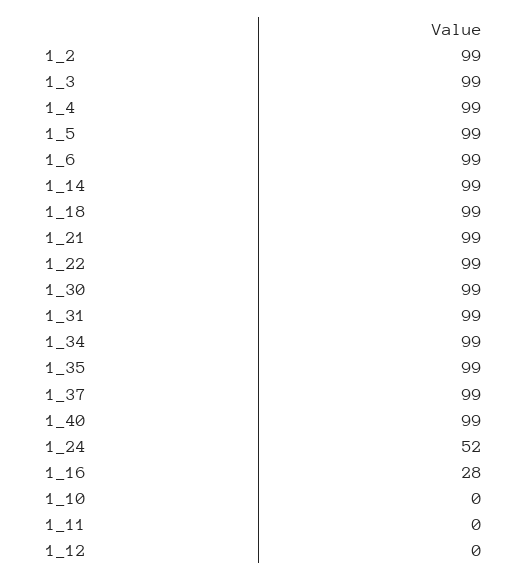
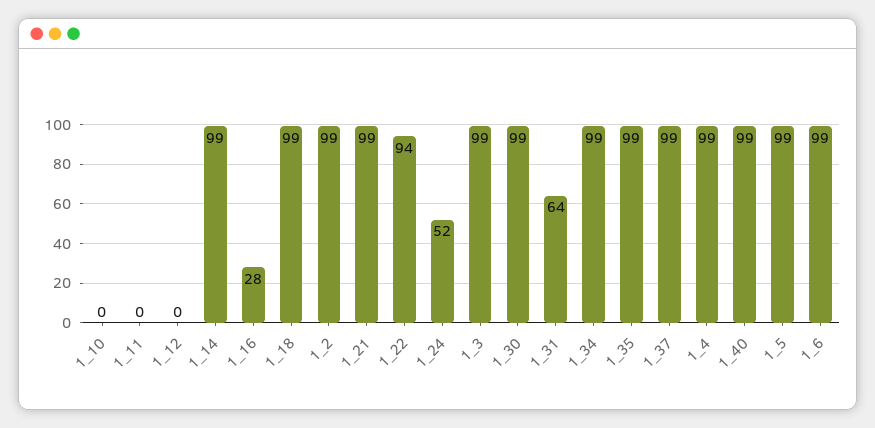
  {
    "1_2": 99,
    "1_3": 99,
    "1_4": 99,
    "1_5": 99,
    "1_6": 99,
    "1_14": 99,
    "1_18": 99,
    "1_21": 99,
-   "1_22": 99,
+   "1_22": 94,
    "1_30": 99,
-   "1_31": 99,
+   "1_31": 64,
    "1_34": 99,
    "1_35": 99,
    "1_37": 99,
    "1_40": 99,
    "1_24": 52,
    "1_16": 28,
    "1_10": 0,
    "1_11": 0,
    "1_12": 0
  }

